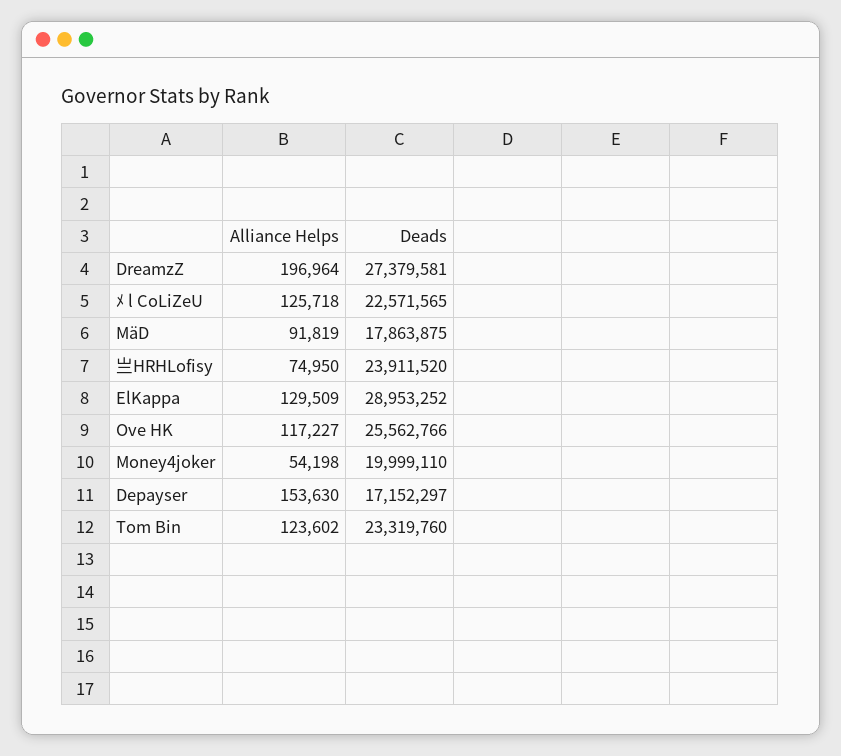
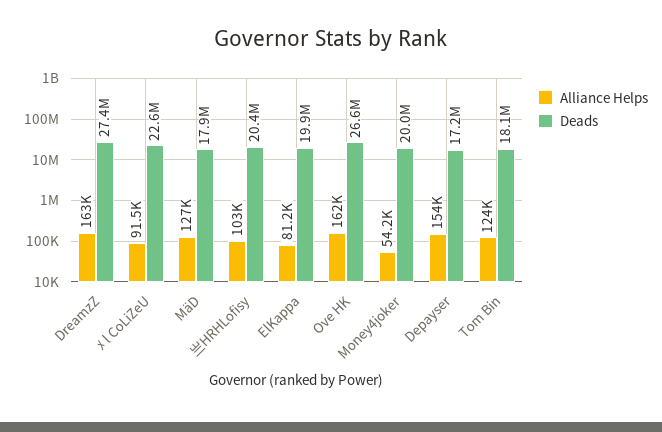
  {
    "Alliance Helps": {
-     "DreamzZ": 196964,
+     "DreamzZ": 163000,
-     "ﾒ l CoLiZeU": 125718,
+     "ﾒ l CoLiZeU": 91500,
-     "MäD": 91819,
+     "MäD": 127000,
-     "亗HRHLofisy": 74950,
+     "亗HRHLofisy": 103000,
-     "ElKappa": 129509,
+     "ElKappa": 81200,
-     "Ove HK": 117227,
+     "Ove HK": 162000,
      "Money4joker": 54198,
      "Depayser": 153630,
      "Tom Bin": 123602
    },
    "Deads": {
      "DreamzZ": 27379581,
      "ﾒ l CoLiZeU": 22571565,
      "MäD": 17863875,
-     "亗HRHLofisy": 23911520,
+     "亗HRHLofisy": 20400000,
-     "ElKappa": 28953252,
+     "ElKappa": 19900000,
-     "Ove HK": 25562766,
+     "Ove HK": 26600000,
      "Money4joker": 19999110,
      "Depayser": 17152297,
-     "Tom Bin": 23319760
+     "Tom Bin": 18100000
    }
  }

